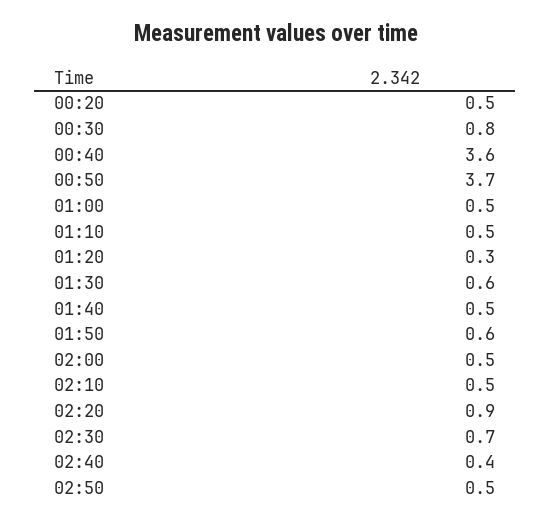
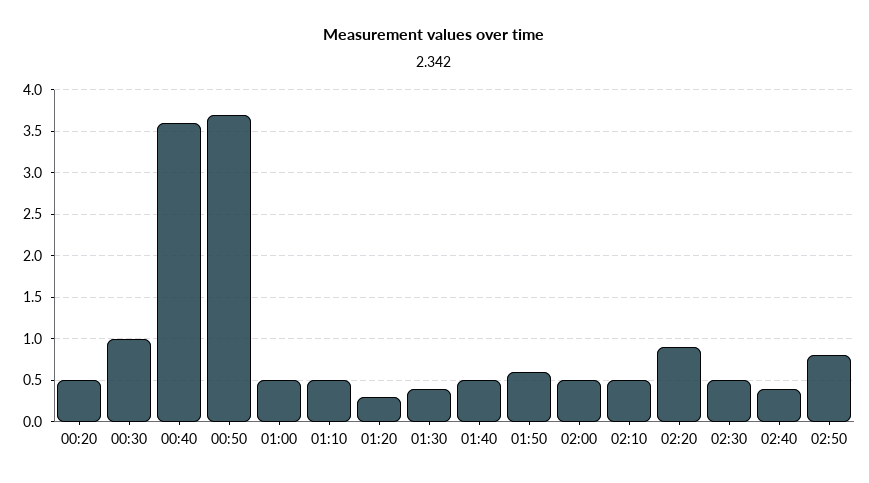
  {
    "00:20": 0.5,
-   "00:30": 0.8,
+   "00:30": 1,
    "00:40": 3.6,
    "00:50": 3.7,
    "01:00": 0.5,
    "01:10": 0.5,
    "01:20": 0.3,
-   "01:30": 0.6,
+   "01:30": 0.4,
    "01:40": 0.5,
    "01:50": 0.6,
    "02:00": 0.5,
    "02:10": 0.5,
    "02:20": 0.9,
-   "02:30": 0.7,
+   "02:30": 0.5,
    "02:40": 0.4,
-   "02:50": 0.5
+   "02:50": 0.8
  }

